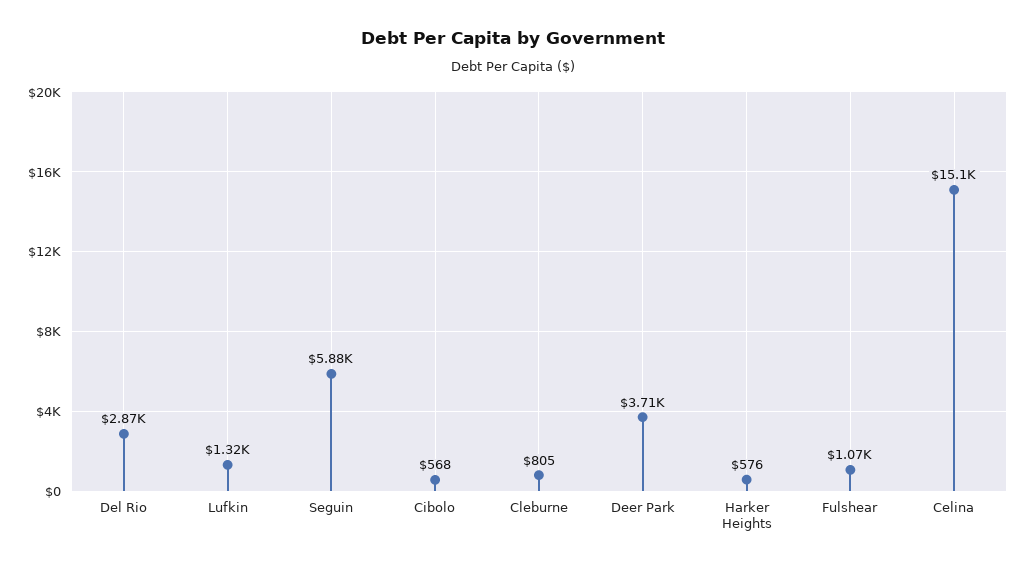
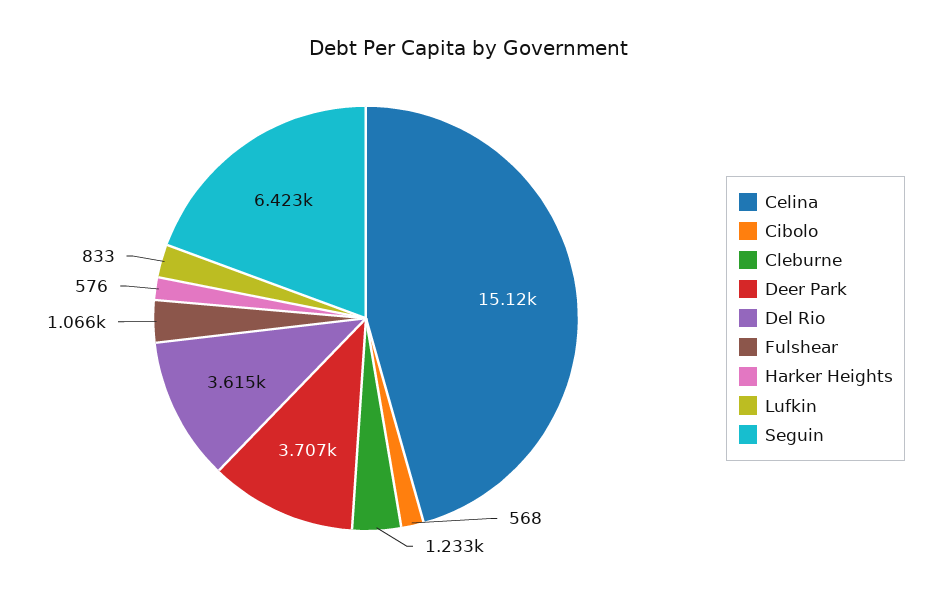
  {
-   "Del Rio": 2870,
+   "Del Rio": 3615,
-   "Lufkin": 1320,
+   "Lufkin": 833,
-   "Seguin": 5880,
+   "Seguin": 6423,
    "Cibolo": 568,
-   "Cleburne": 805,
+   "Cleburne": 1233,
    "Deer Park": 3707,
    "Harker Heights": 576,
    "Fulshear": 1066,
    "Celina": 15120
  }

